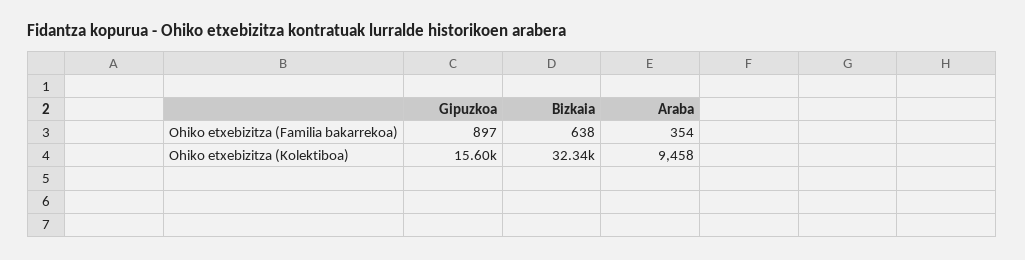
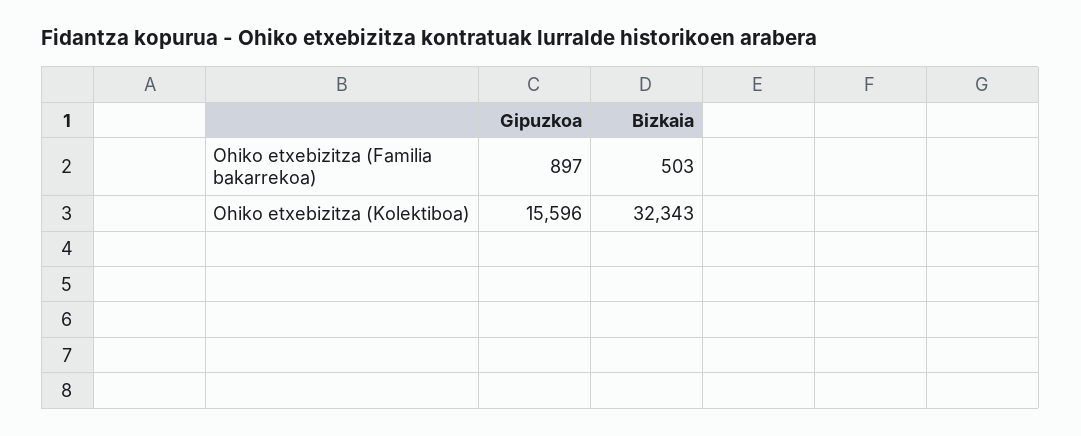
  {
    "Gipuzkoa": {
      "Ohiko etxebizitza (Familia bakarrekoa)": 897,
      "Ohiko etxebizitza (Kolektiboa)": 15596
    },
    "Bizkaia": {
-     "Ohiko etxebizitza (Familia bakarrekoa)": 638,
+     "Ohiko etxebizitza (Familia bakarrekoa)": 503,
      "Ohiko etxebizitza (Kolektiboa)": 32343
-   },
+   }
-   "Araba": {
-     "Ohiko etxebizitza (Familia bakarrekoa)": 354,
-     "Ohiko etxebizitza (Kolektiboa)": 9458
-   }
  }

